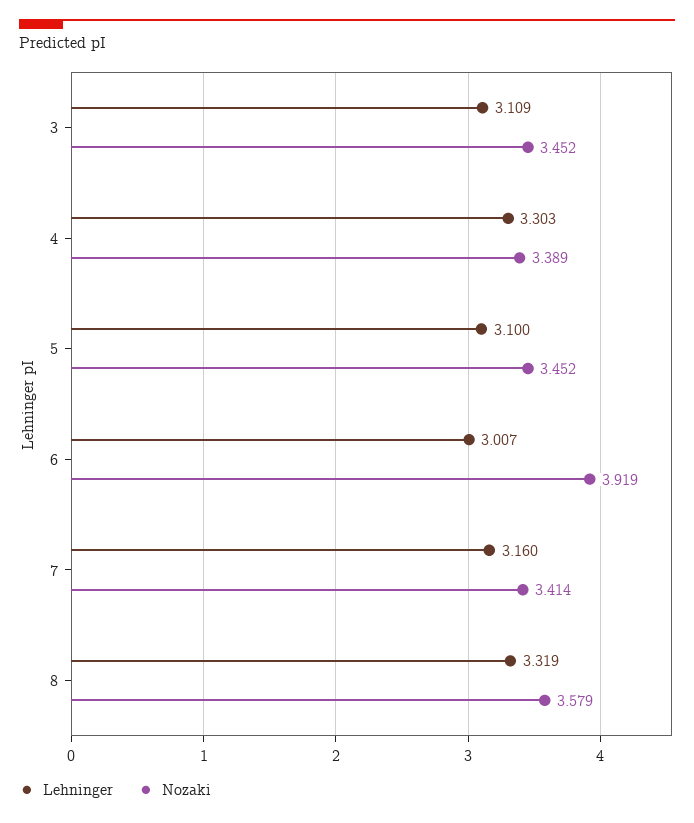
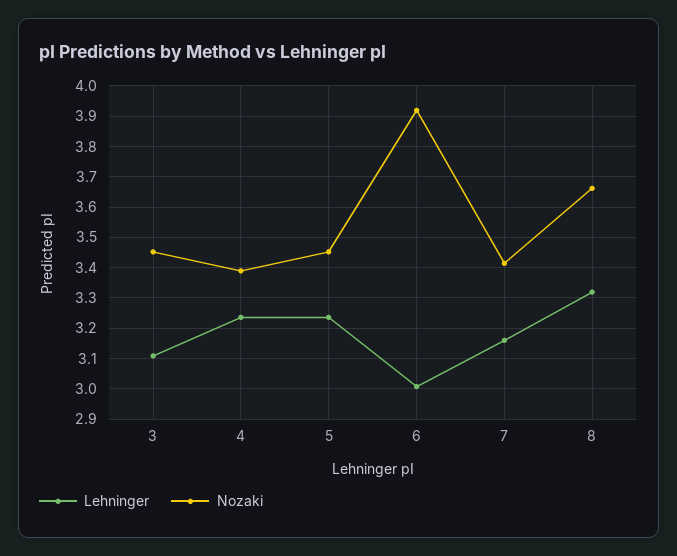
  {
    "Lehninger": {
      "3": 3.109,
-     "4": 3.303,
+     "4": 3.24,
-     "5": 3.1,
+     "5": 3.24,
      "6": 3.007,
      "7": 3.16,
      "8": 3.319
    },
    "Nozaki": {
      "3": 3.452,
      "4": 3.389,
      "5": 3.452,
      "6": 3.919,
      "7": 3.414,
-     "8": 3.579
+     "8": 3.66
    }
  }

